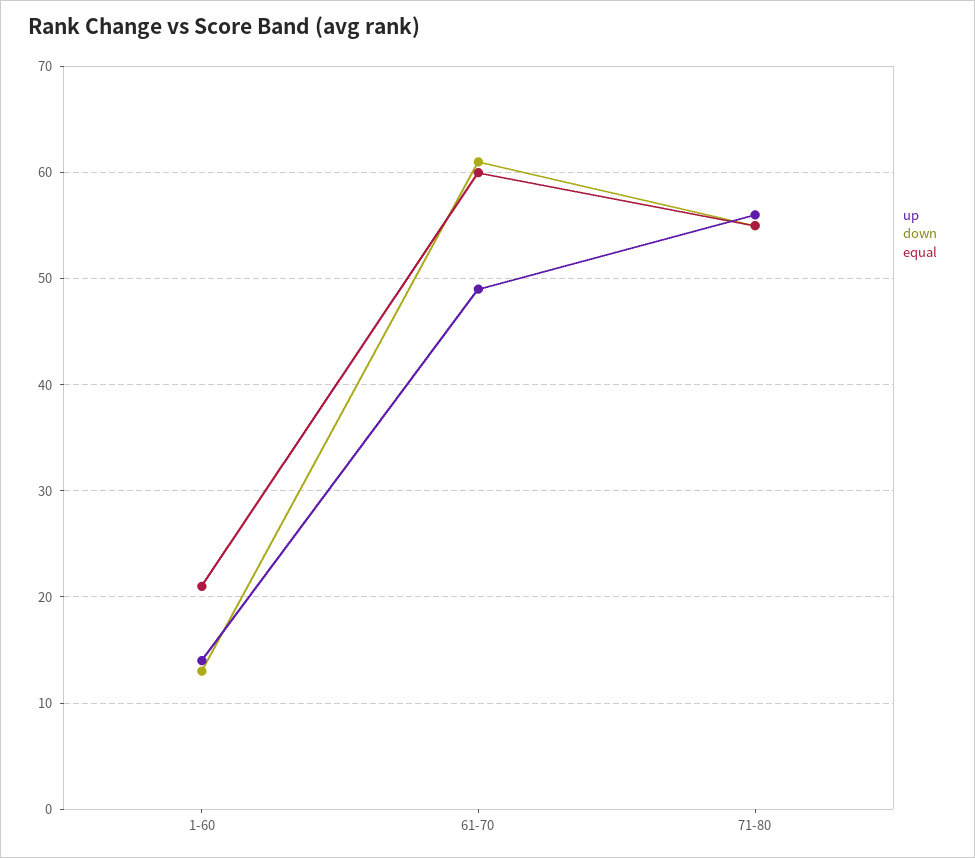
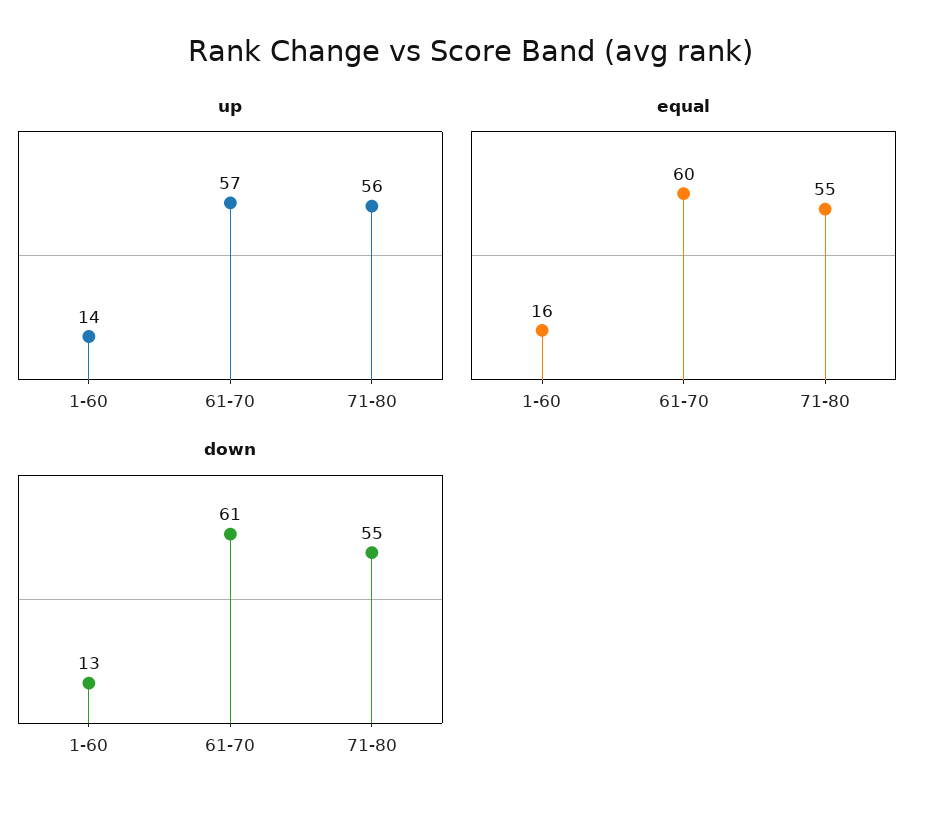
  {
    "up": {
      "1-60": 14,
-     "61-70": 49,
+     "61-70": 57,
      "71-80": 56
    },
    "down": {
      "1-60": 13,
      "61-70": 61,
      "71-80": 55
    },
    "equal": {
-     "1-60": 21,
+     "1-60": 16,
      "61-70": 60,
      "71-80": 55
    }
  }

